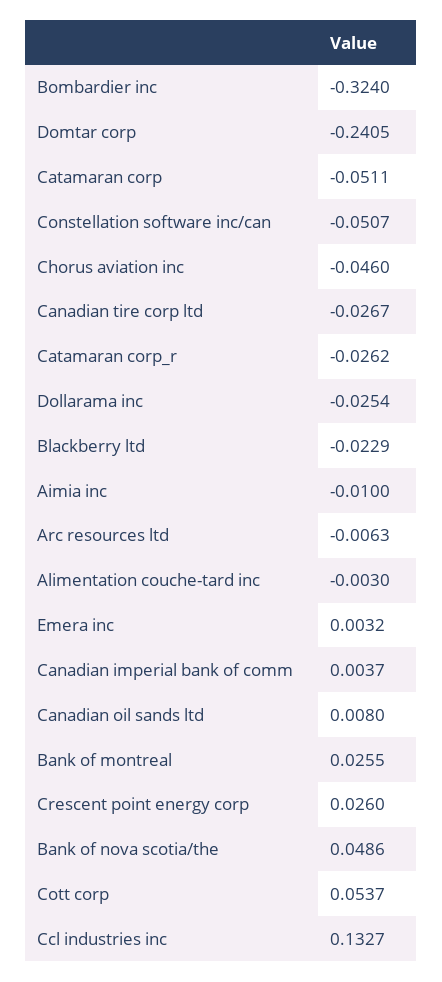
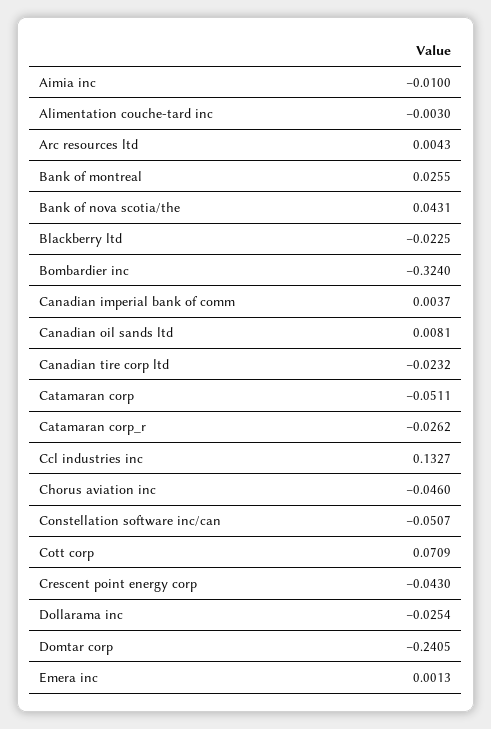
  {
    "Bombardier inc": -0.324,
    "Domtar corp": -0.2405,
    "Catamaran corp": -0.0511,
    "Constellation software inc/can": -0.0507,
    "Chorus aviation inc": -0.046,
-   "Canadian tire corp ltd": -0.0267,
+   "Canadian tire corp ltd": -0.0232,
    "Catamaran corp_r": -0.0262,
    "Dollarama inc": -0.0254,
-   "Blackberry ltd": -0.0229,
+   "Blackberry ltd": -0.0225,
    "Aimia inc": -0.01,
-   "Arc resources ltd": -0.0063,
+   "Arc resources ltd": 0.0043,
    "Alimentation couche-tard inc": -0.003,
-   "Emera inc": 0.0032,
+   "Emera inc": 0.0013,
    "Canadian imperial bank of comm": 0.0037,
-   "Canadian oil sands ltd": 0.008,
+   "Canadian oil sands ltd": 0.0081,
    "Bank of montreal": 0.0255,
-   "Crescent point energy corp": 0.026,
+   "Crescent point energy corp": -0.043,
-   "Bank of nova scotia/the": 0.0486,
+   "Bank of nova scotia/the": 0.0431,
-   "Cott corp": 0.0537,
+   "Cott corp": 0.0709,
    "Ccl industries inc": 0.1327
  }

